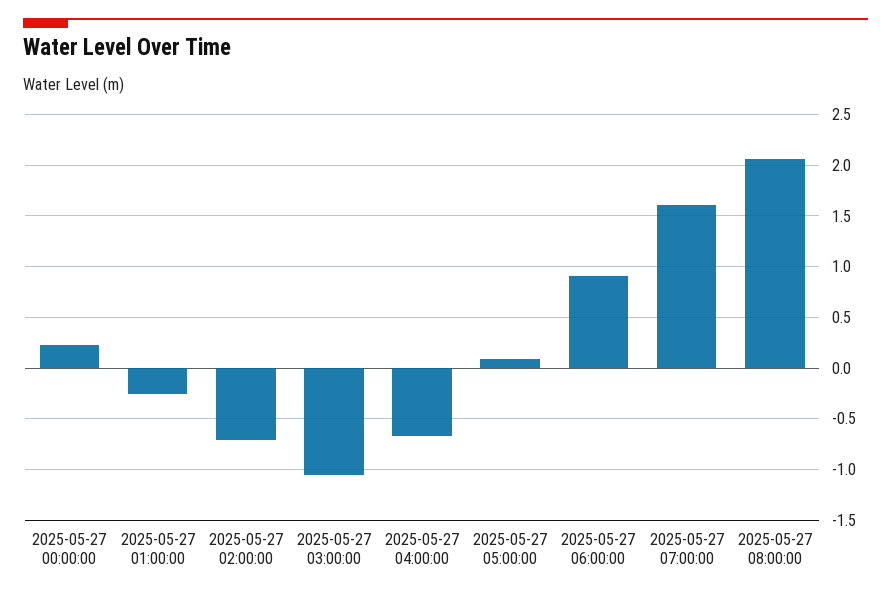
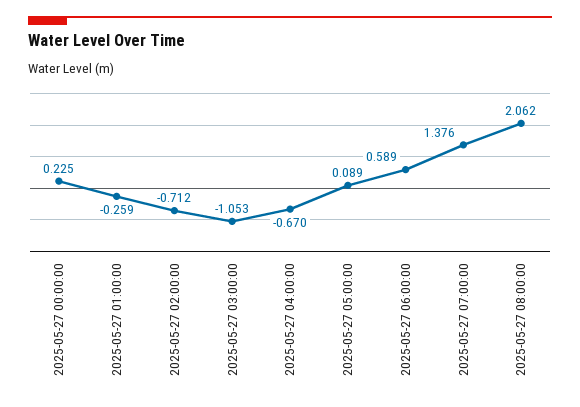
  {
    "2025-05-27 00:00:00": 0.225,
    "2025-05-27 01:00:00": -0.259,
    "2025-05-27 02:00:00": -0.712,
    "2025-05-27 03:00:00": -1.053,
    "2025-05-27 04:00:00": -0.67,
    "2025-05-27 05:00:00": 0.089,
-   "2025-05-27 06:00:00": 0.9,
+   "2025-05-27 06:00:00": 0.589,
-   "2025-05-27 07:00:00": 1.6,
+   "2025-05-27 07:00:00": 1.376,
    "2025-05-27 08:00:00": 2.062
  }

